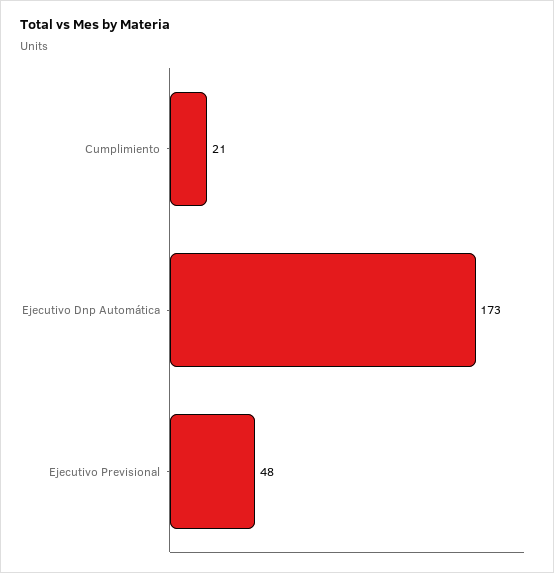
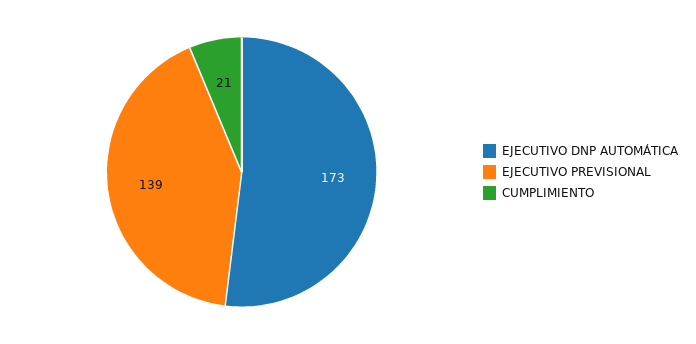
  {
    "Cumplimiento": 21,
    "Ejecutivo Dnp Automática": 173,
-   "Ejecutivo Previsional": 48
+   "Ejecutivo Previsional": 139
  }

